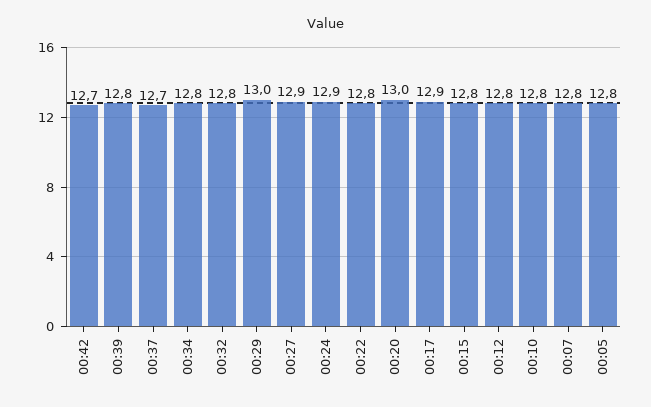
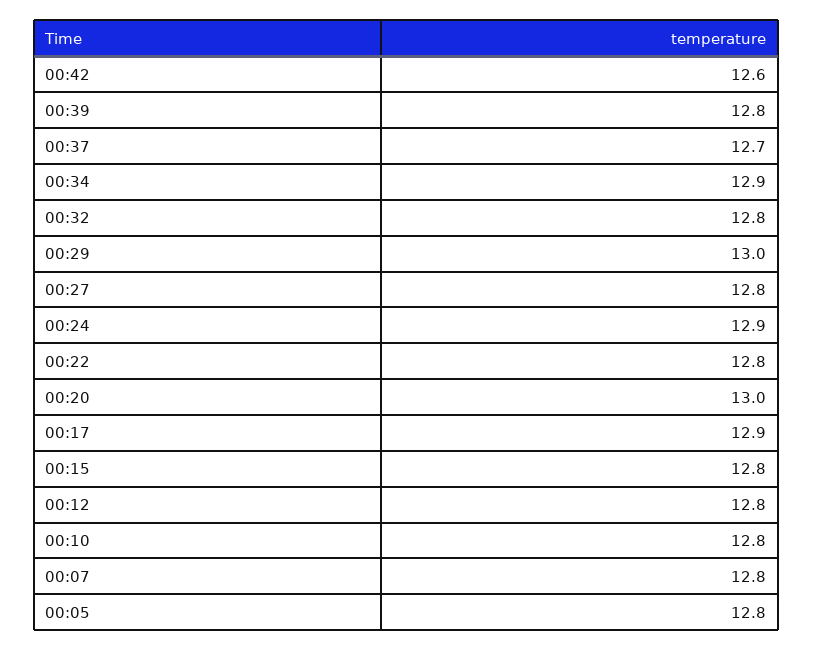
  {
-   "00:42": 12.7,
+   "00:42": 12.6,
    "00:39": 12.8,
    "00:37": 12.7,
-   "00:34": 12.8,
+   "00:34": 12.9,
    "00:32": 12.8,
    "00:29": 13,
-   "00:27": 12.9,
+   "00:27": 12.8,
    "00:24": 12.9,
    "00:22": 12.8,
    "00:20": 13,
    "00:17": 12.9,
    "00:15": 12.8,
    "00:12": 12.8,
    "00:10": 12.8,
    "00:07": 12.8,
    "00:05": 12.8
  }

